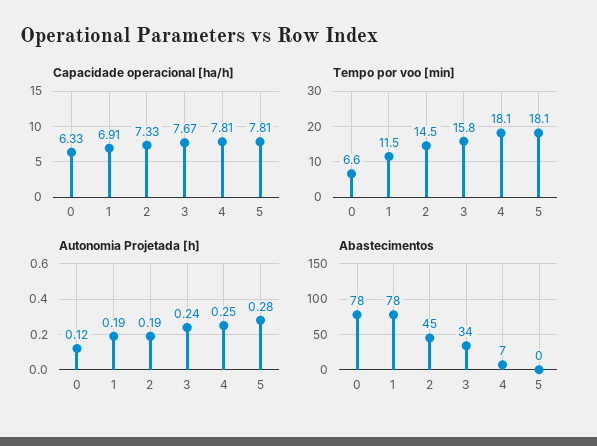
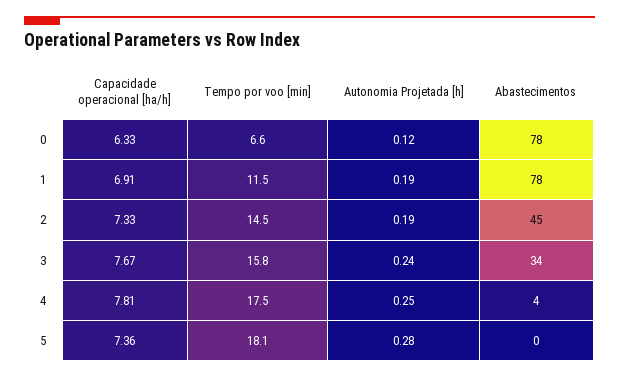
  {
    "Capacidade operacional [ha/h]": {
      "0": 6.33,
      "1": 6.91,
      "2": 7.33,
      "3": 7.67,
      "4": 7.81,
-     "5": 7.81
+     "5": 7.36
    },
    "Tempo por voo [min]": {
      "0": 6.6,
      "1": 11.5,
      "2": 14.5,
      "3": 15.8,
-     "4": 18.1,
+     "4": 17.5,
      "5": 18.1
    },
    "Autonomia Projetada [h]": {
      "0": 0.12,
      "1": 0.19,
      "2": 0.19,
      "3": 0.24,
      "4": 0.25,
      "5": 0.28
    },
    "Abastecimentos": {
      "0": 78,
      "1": 78,
      "2": 45,
      "3": 34,
-     "4": 7,
+     "4": 4,
      "5": 0
    }
  }

